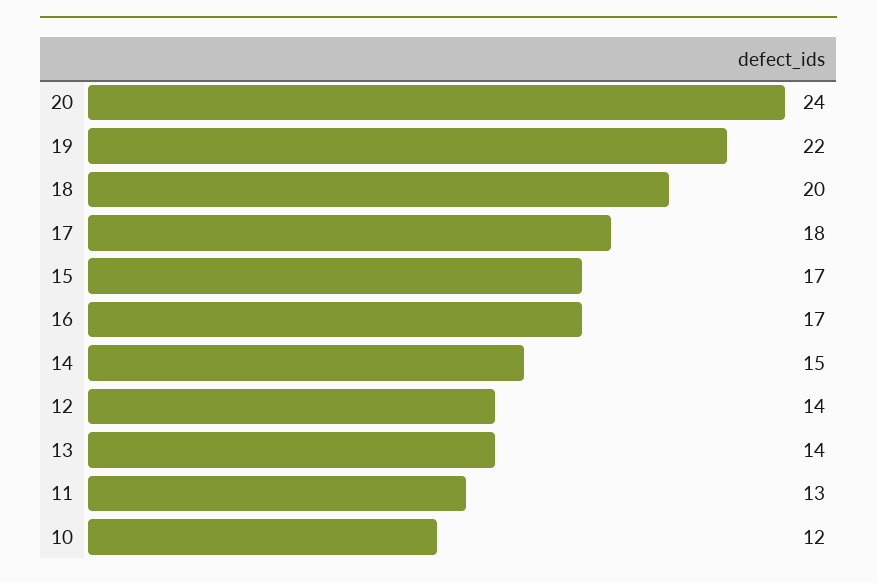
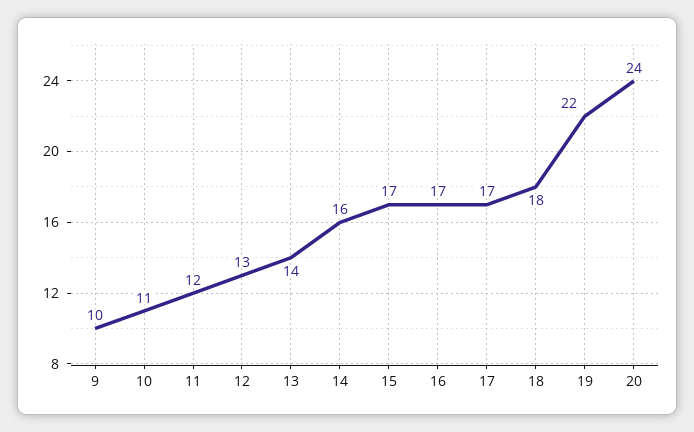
  {
    "20": 24,
    "19": 22,
-   "18": 20,
+   "18": 18,
-   "17": 18,
+   "17": 17,
    "15": 17,
    "16": 17,
-   "14": 15,
+   "14": 16,
-   "12": 14,
+   "12": 13,
    "13": 14,
-   "11": 13,
+   "11": 12,
-   "10": 12
+   "10": 11,
+   "9": 10
  }

